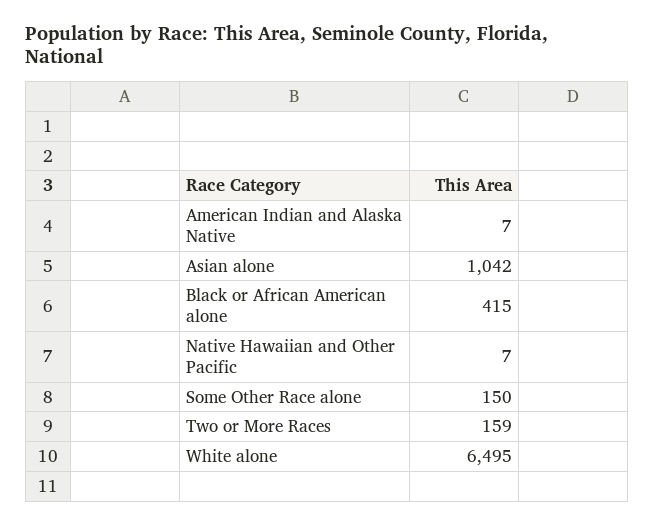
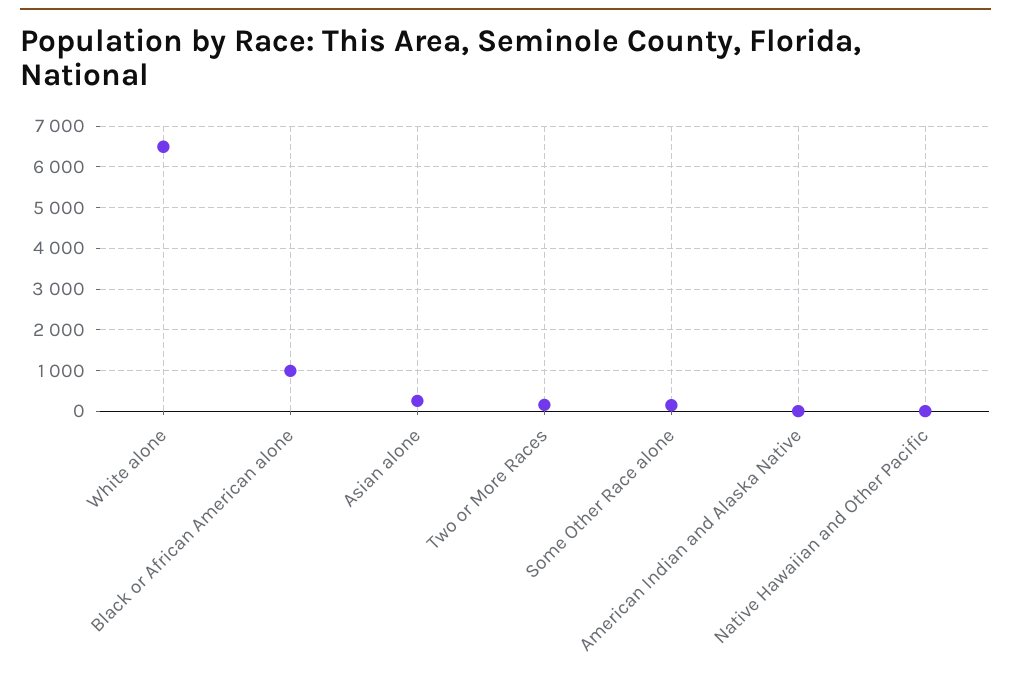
  {
    "American Indian and Alaska Native": 7,
-   "Asian alone": 1042,
+   "Asian alone": 200,
-   "Black or African American alone": 415,
+   "Black or African American alone": 1000,
    "Native Hawaiian and Other Pacific": 7,
    "Some Other Race alone": 150,
    "Two or More Races": 159,
    "White alone": 6495
  }

